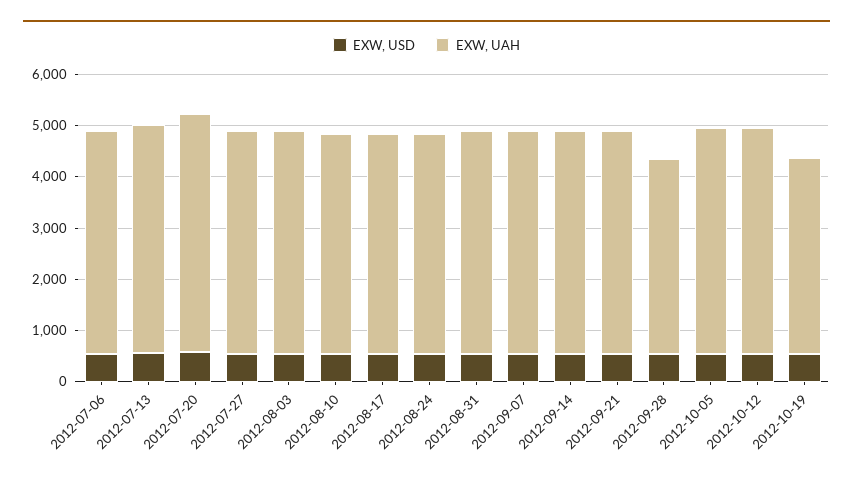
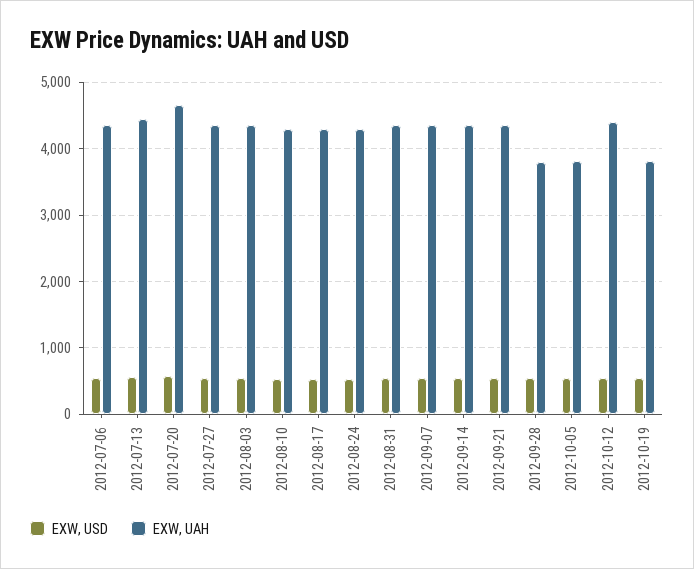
  {
    "EXW, USD": {
      "2012-07-06": 500,
      "2012-07-13": 600,
      "2012-07-20": 600,
      "2012-07-27": 500,
      "2012-08-03": 500,
      "2012-08-10": 500,
      "2012-08-17": 500,
      "2012-08-24": 500,
      "2012-08-31": 500,
      "2012-09-07": 500,
      "2012-09-14": 500,
      "2012-09-21": 500,
      "2012-09-28": 600,
      "2012-10-05": 600,
      "2012-10-12": 600,
      "2012-10-19": 600
    },
    "EXW, UAH": {
      "2012-07-06": 4400,
      "2012-07-13": 4500,
      "2012-07-20": 4700,
      "2012-07-27": 4400,
      "2012-08-03": 4400,
      "2012-08-10": 4300,
      "2012-08-17": 4300,
      "2012-08-24": 4300,
      "2012-08-31": 4400,
      "2012-09-07": 4400,
      "2012-09-14": 4400,
      "2012-09-21": 4400,
      "2012-09-28": 3800,
-     "2012-10-05": 4400,
+     "2012-10-05": 3800,
      "2012-10-12": 4400,
      "2012-10-19": 3800
    }
  }

